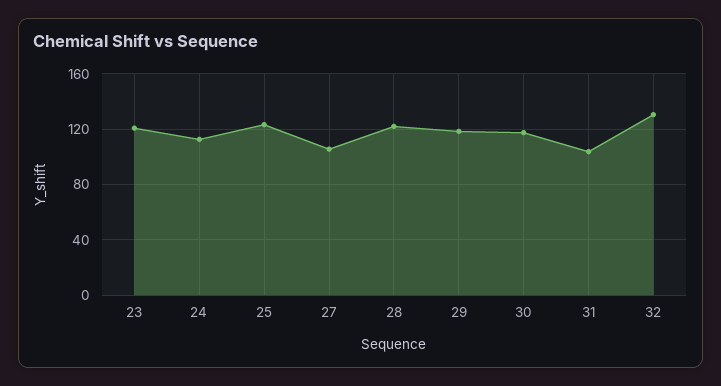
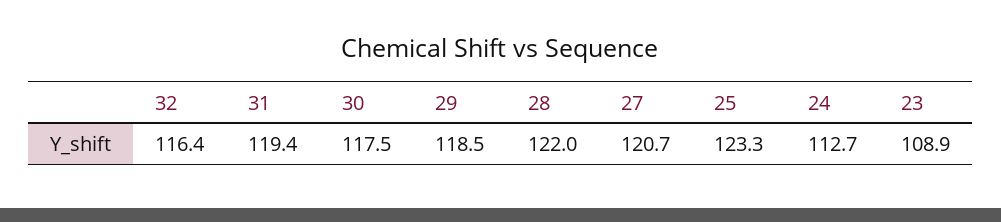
  {
-   "23": 120,
+   "23": 108.9,
    "24": 112.7,
    "25": 123.3,
-   "27": 105,
+   "27": 120.7,
    "28": 122,
    "29": 118.5,
    "30": 117.5,
-   "31": 105,
+   "31": 119.4,
-   "32": 130
+   "32": 116.4
  }

